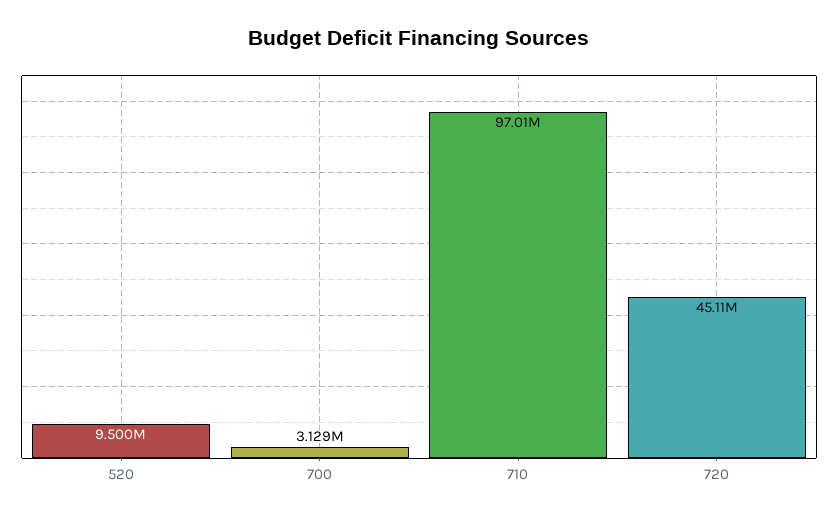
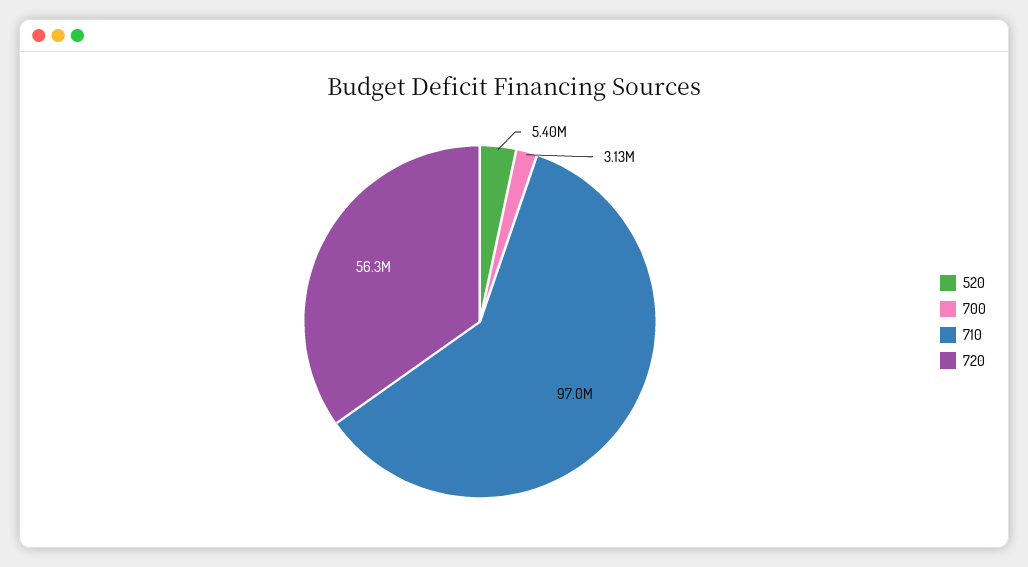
  {
-   "520": 9500000,
+   "520": 5400000,
    "700": 3129000,
    "710": 97010000,
-   "720": 45110000
+   "720": 56300000
  }

